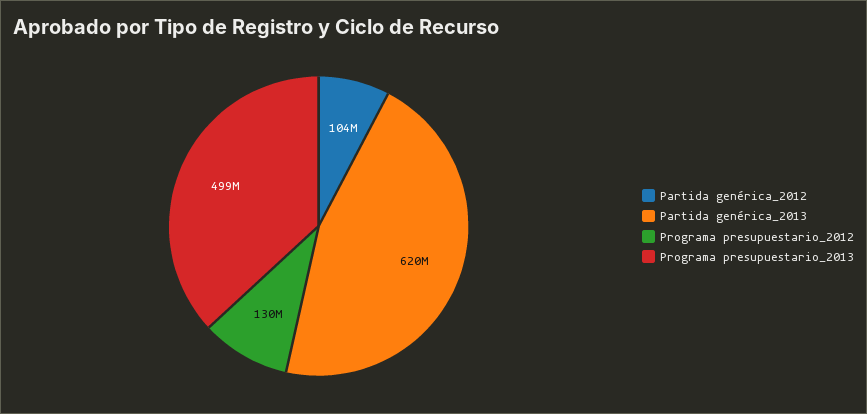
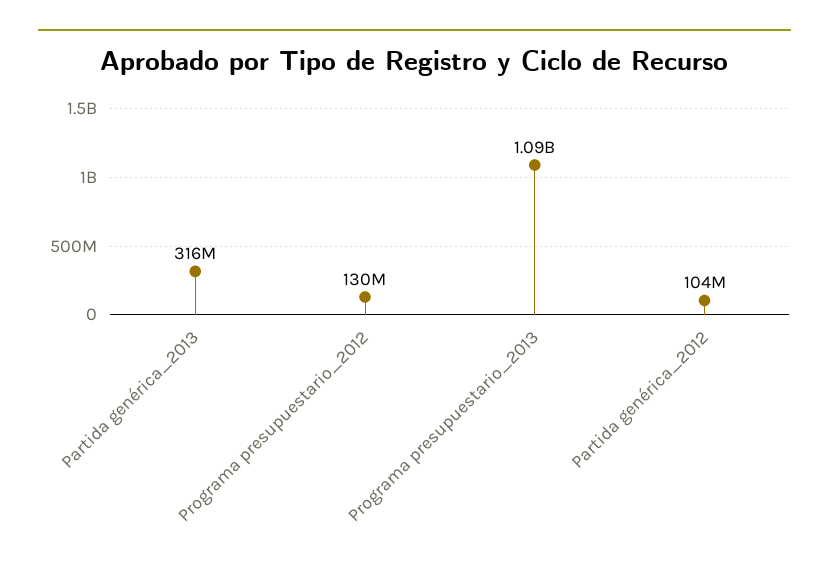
  {
    "Partida genérica_2012": 104000000,
-   "Partida genérica_2013": 620000000,
+   "Partida genérica_2013": 316000000,
    "Programa presupuestario_2012": 130000000,
-   "Programa presupuestario_2013": 499000000
+   "Programa presupuestario_2013": 1090000000
  }

